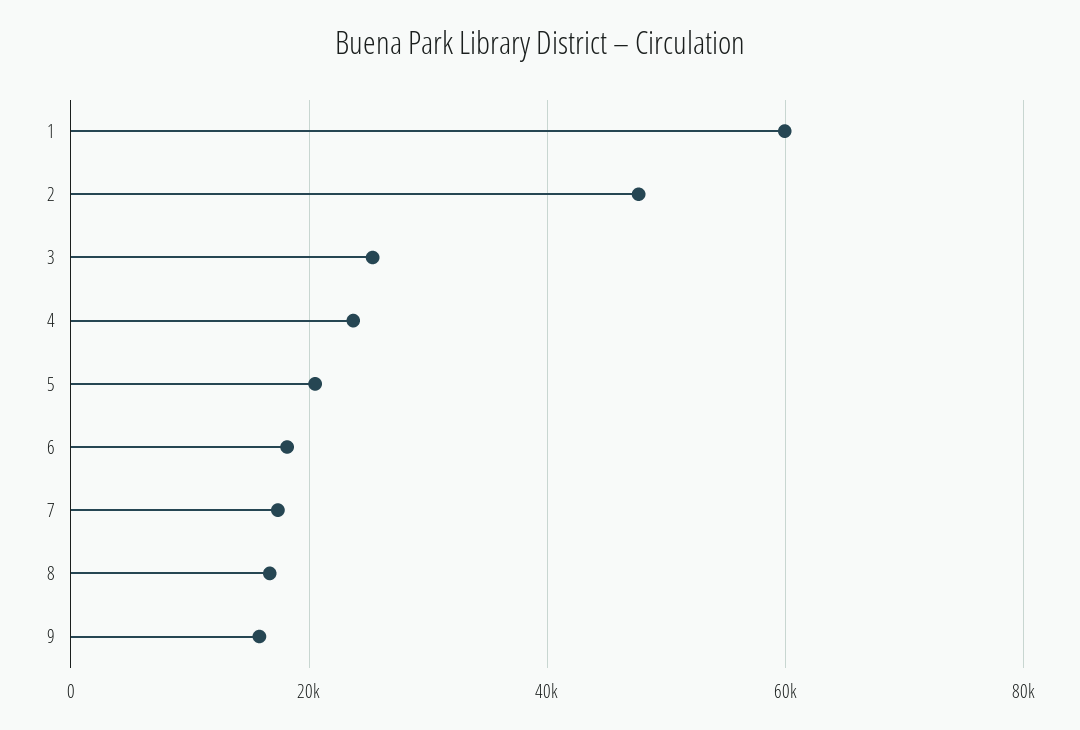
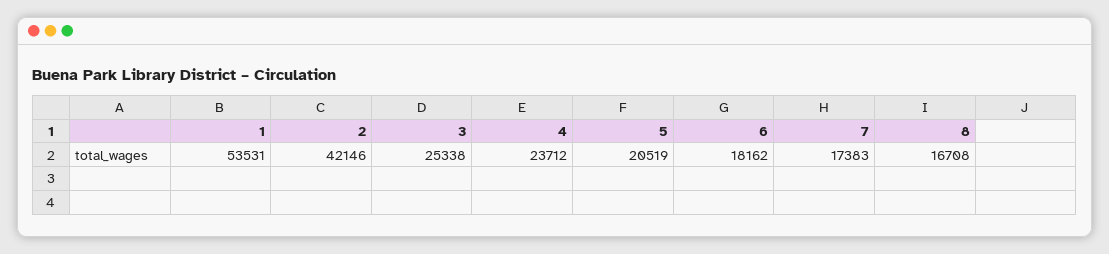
  {
-   "1": 60000,
+   "1": 53531,
-   "2": 48000,
+   "2": 42146,
    "3": 25338,
    "4": 23712,
    "5": 20519,
    "6": 18162,
    "7": 17383,
-   "8": 16708,
+   "8": 16708
-   "9": 16000
  }

